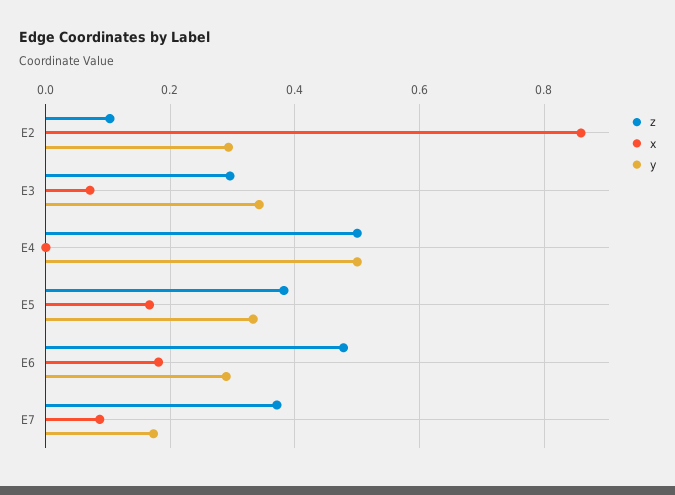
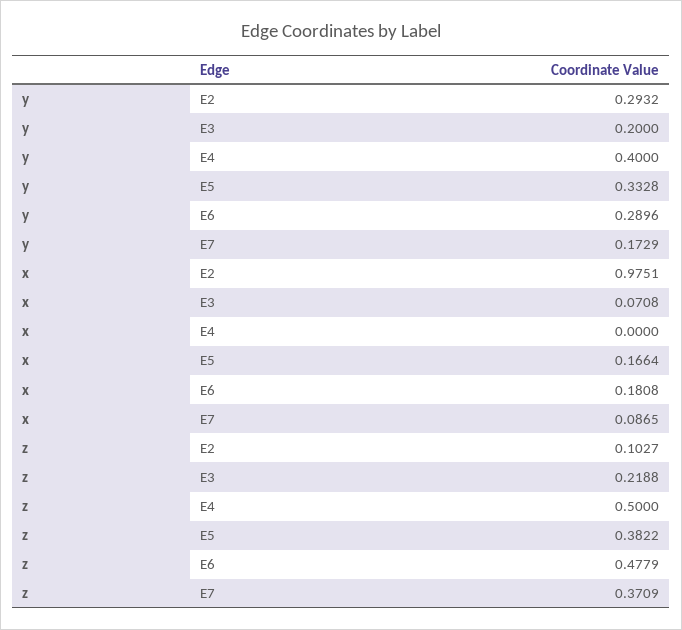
  {
    "z": {
      "E2": 0.1027,
-     "E3": 0.3,
+     "E3": 0.2188,
      "E4": 0.5,
      "E5": 0.3822,
      "E6": 0.4779,
      "E7": 0.3709
    },
    "x": {
-     "E2": 0.86,
+     "E2": 0.9751,
      "E3": 0.0708,
      "E4": 0,
      "E5": 0.1664,
      "E6": 0.1808,
      "E7": 0.0865
    },
    "y": {
      "E2": 0.2932,
-     "E3": 0.34,
+     "E3": 0.2,
-     "E4": 0.5,
+     "E4": 0.4,
      "E5": 0.3328,
      "E6": 0.2896,
      "E7": 0.1729
    }
  }

